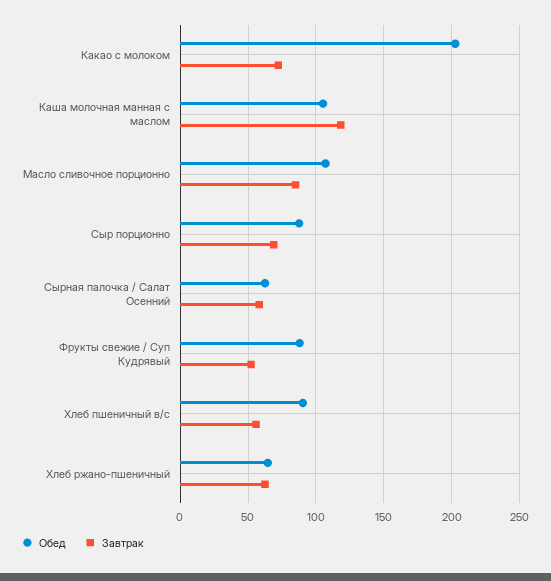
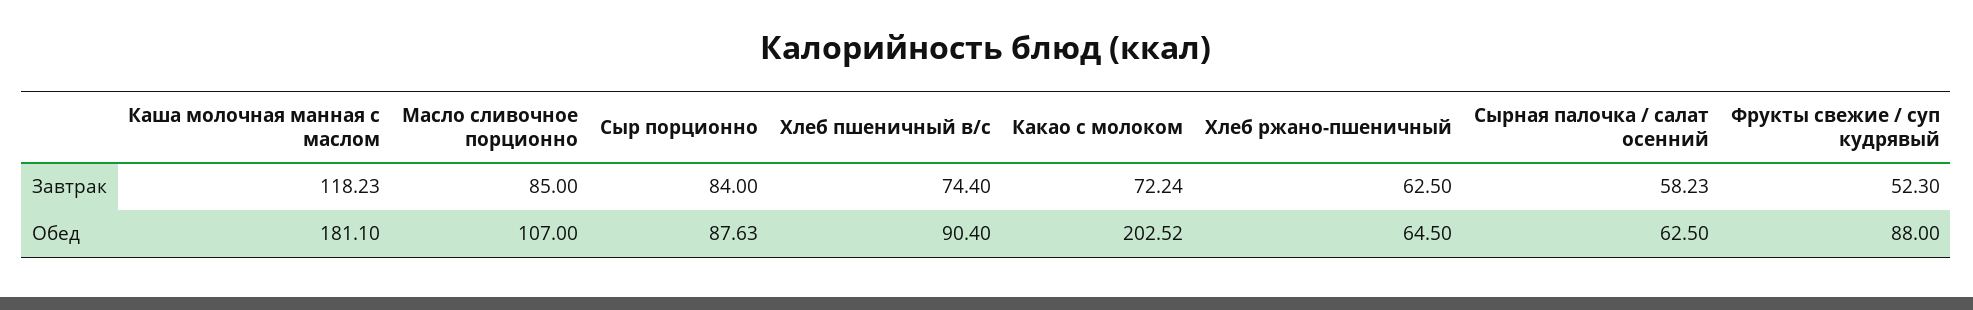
  {
    "Обед": {
      "Какао с молоком": 202.52,
-     "Каша молочная манная с маслом": 105,
+     "Каша молочная манная с маслом": 181.1,
      "Масло сливочное порционно": 107,
      "Сыр порционно": 87.63,
      "Сырная палочка / Салат Осенний": 62.5,
      "Фрукты свежие / Суп Кудрявый": 88,
      "Хлеб пшеничный в/с": 90.4,
      "Хлеб ржано-пшеничный": 64.5
    },
    "Завтрак": {
      "Какао с молоком": 72.24,
      "Каша молочная манная с маслом": 118.23,
      "Масло сливочное порционно": 85,
-     "Сыр порционно": 70,
+     "Сыр порционно": 84,
      "Сырная палочка / Салат Осенний": 58.23,
      "Фрукты свежие / Суп Кудрявый": 52.3,
-     "Хлеб пшеничный в/с": 55,
+     "Хлеб пшеничный в/с": 74.4,
      "Хлеб ржано-пшеничный": 62.5
    }
  }

